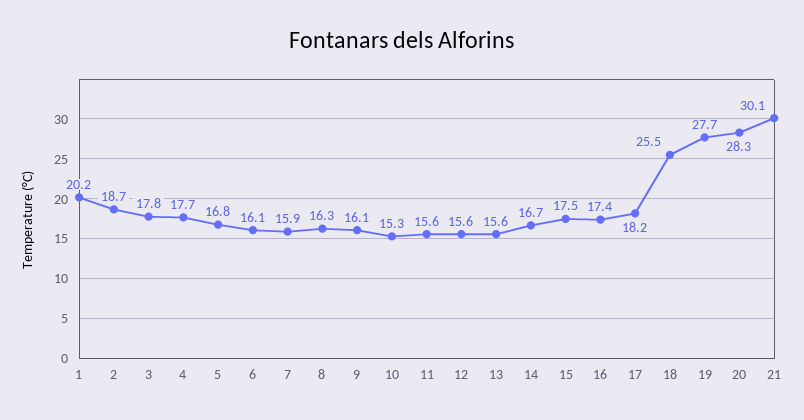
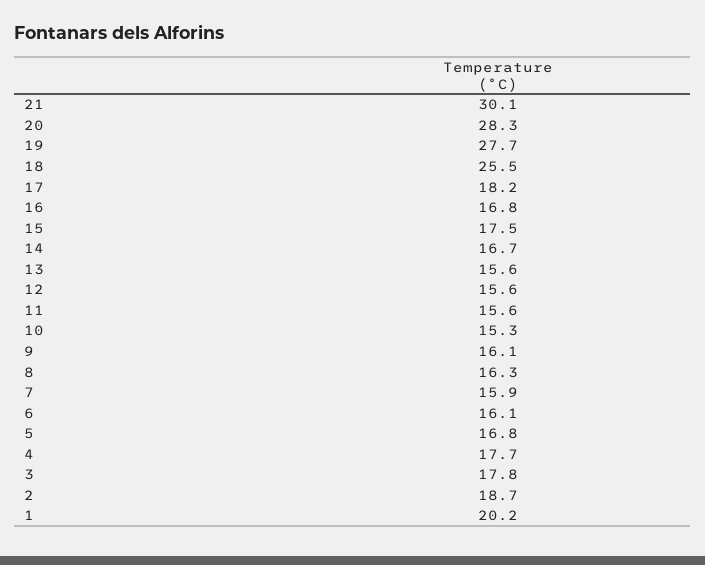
  {
    "1": 20.2,
    "2": 18.7,
    "3": 17.8,
    "4": 17.7,
    "5": 16.8,
    "6": 16.1,
    "7": 15.9,
    "8": 16.3,
    "9": 16.1,
    "10": 15.3,
    "11": 15.6,
    "12": 15.6,
    "13": 15.6,
    "14": 16.7,
    "15": 17.5,
-   "16": 17.4,
+   "16": 16.8,
    "17": 18.2,
    "18": 25.5,
    "19": 27.7,
    "20": 28.3,
    "21": 30.1
  }

